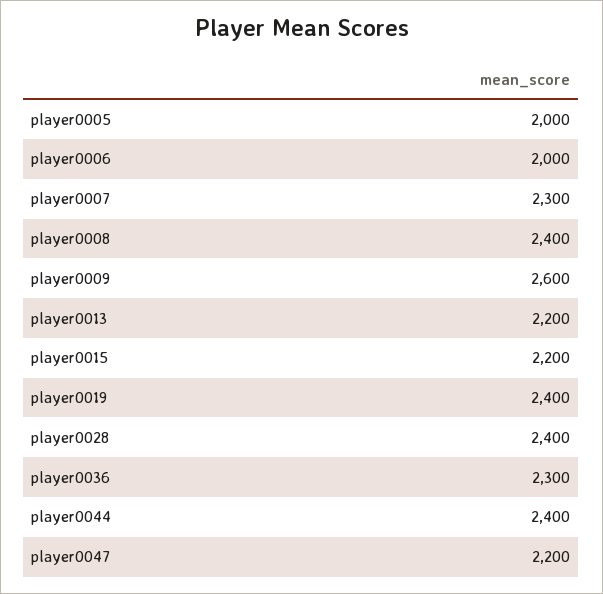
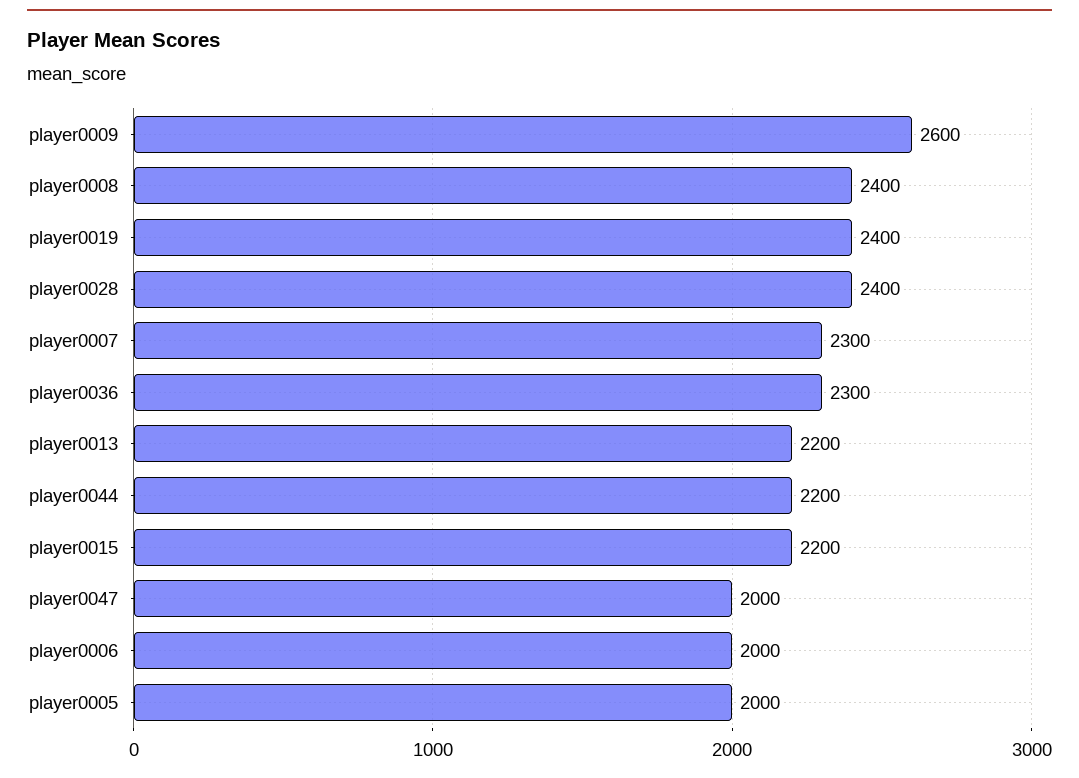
  {
    "player0005": 2000,
    "player0006": 2000,
    "player0007": 2300,
    "player0008": 2400,
    "player0009": 2600,
    "player0013": 2200,
    "player0015": 2200,
    "player0019": 2400,
    "player0028": 2400,
    "player0036": 2300,
-   "player0044": 2400,
+   "player0044": 2200,
-   "player0047": 2200
+   "player0047": 2000
  }

